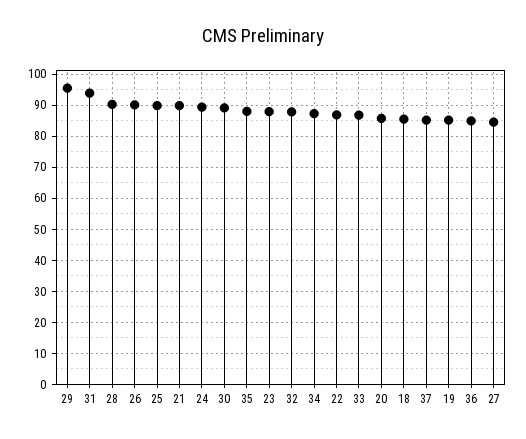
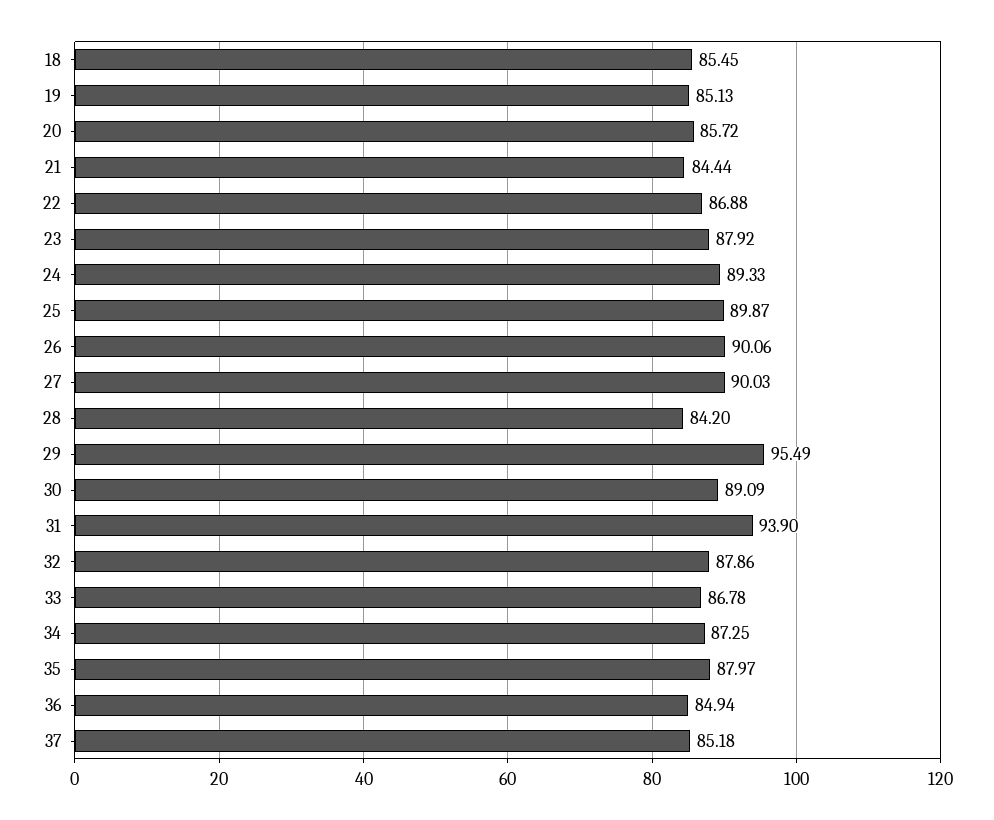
  {
    "29": 95.49,
    "31": 93.9,
-   "28": 90,
+   "28": 84.2,
    "26": 90.06,
    "25": 89.87,
-   "21": 90,
+   "21": 84.44,
    "24": 89.33,
    "30": 89.09,
    "35": 87.97,
    "23": 87.92,
    "32": 87.86,
    "34": 87.25,
    "22": 86.88,
    "33": 86.78,
    "20": 85.72,
    "18": 85.45,
    "37": 85.18,
    "19": 85.13,
    "36": 84.94,
-   "27": 84
+   "27": 90.03
  }

